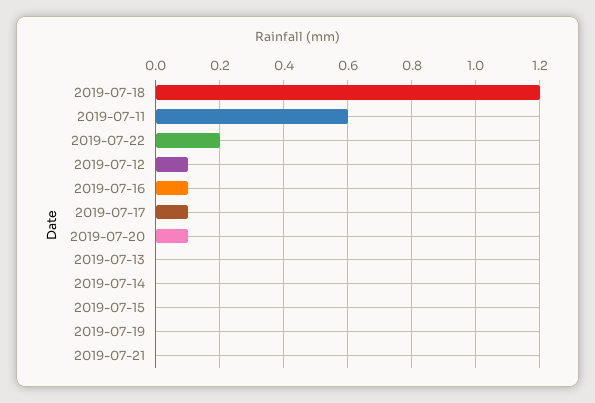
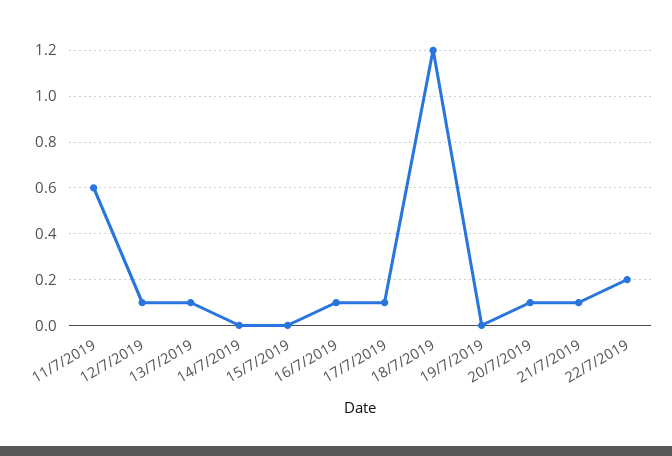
  {
    "2019-07-18": 1.2,
    "2019-07-11": 0.6,
    "2019-07-22": 0.2,
    "2019-07-12": 0.1,
    "2019-07-16": 0.1,
    "2019-07-17": 0.1,
    "2019-07-20": 0.1,
-   "2019-07-13": 0,
+   "2019-07-13": 0.1,
    "2019-07-14": 0,
    "2019-07-15": 0,
    "2019-07-19": 0,
-   "2019-07-21": 0
+   "2019-07-21": 0.1
  }

